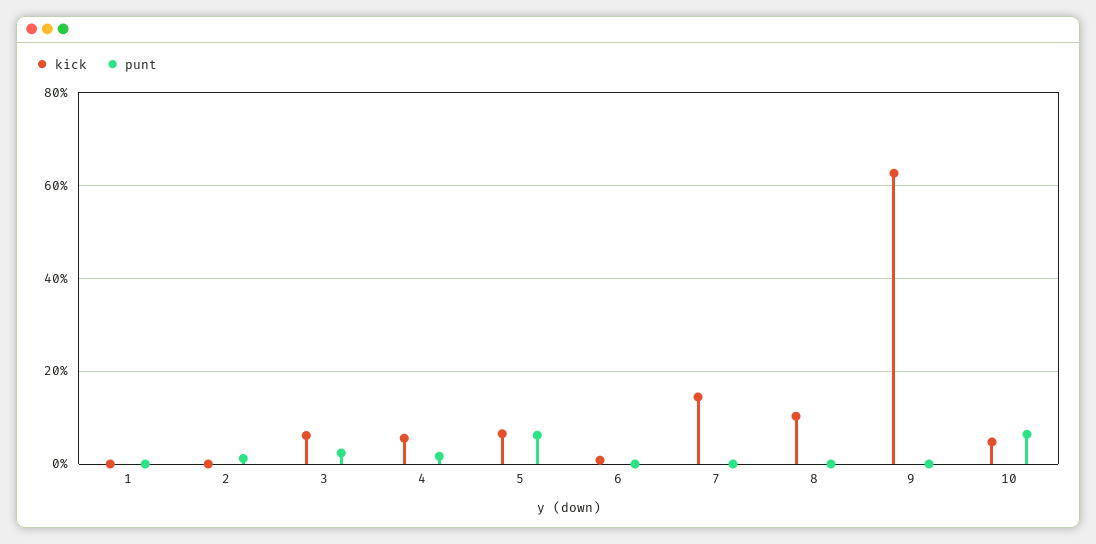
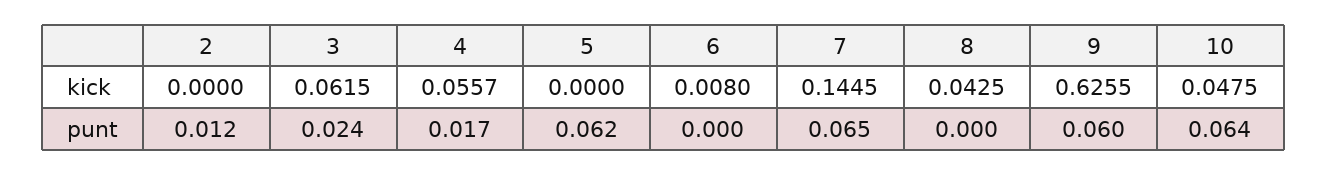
  {
    "kick": {
-     "1": 0,
      "2": 0,
      "3": 0.0615,
      "4": 0.0557,
-     "5": 0.06,
+     "5": 0,
      "6": 0.008,
      "7": 0.1445,
-     "8": 0.1,
+     "8": 0.0425,
      "9": 0.6255,
      "10": 0.0475
    },
    "punt": {
-     "1": 0,
      "2": 0.012,
      "3": 0.024,
      "4": 0.017,
      "5": 0.062,
      "6": 0,
-     "7": 0,
+     "7": 0.065,
      "8": 0,
-     "9": 0,
+     "9": 0.06,
      "10": 0.064
    }
  }

